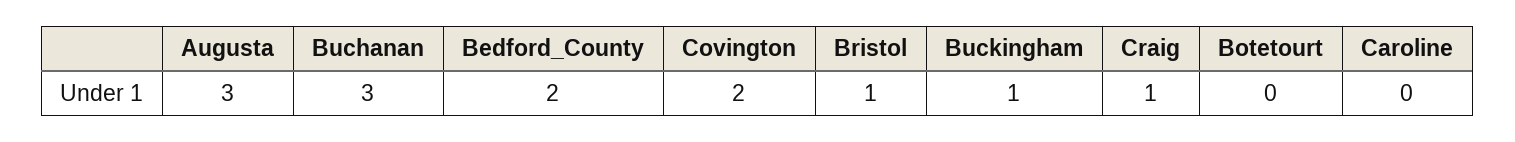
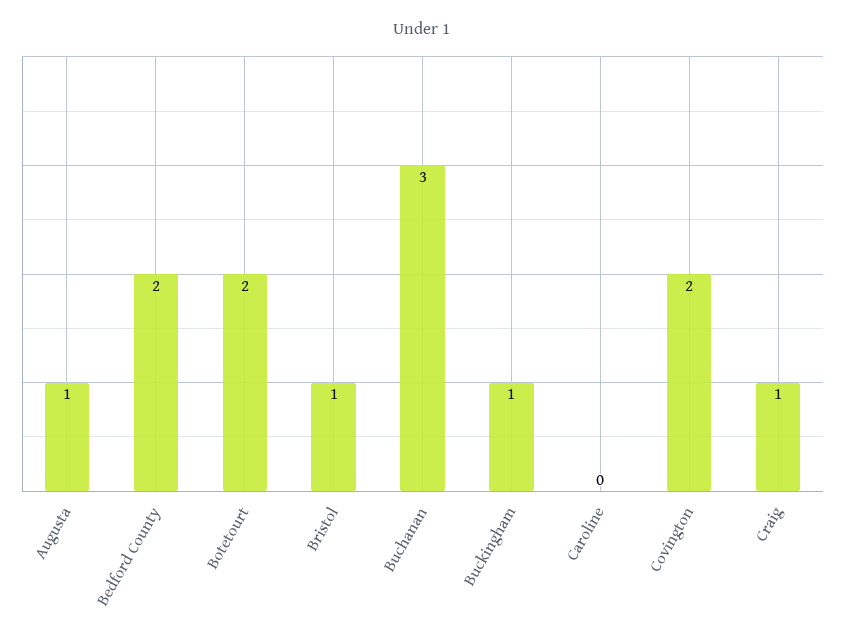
  {
-   "Augusta": 3,
+   "Augusta": 1,
    "Buchanan": 3,
    "Bedford_County": 2,
    "Covington": 2,
    "Bristol": 1,
    "Buckingham": 1,
    "Craig": 1,
-   "Botetourt": 0,
+   "Botetourt": 2,
    "Caroline": 0
  }

